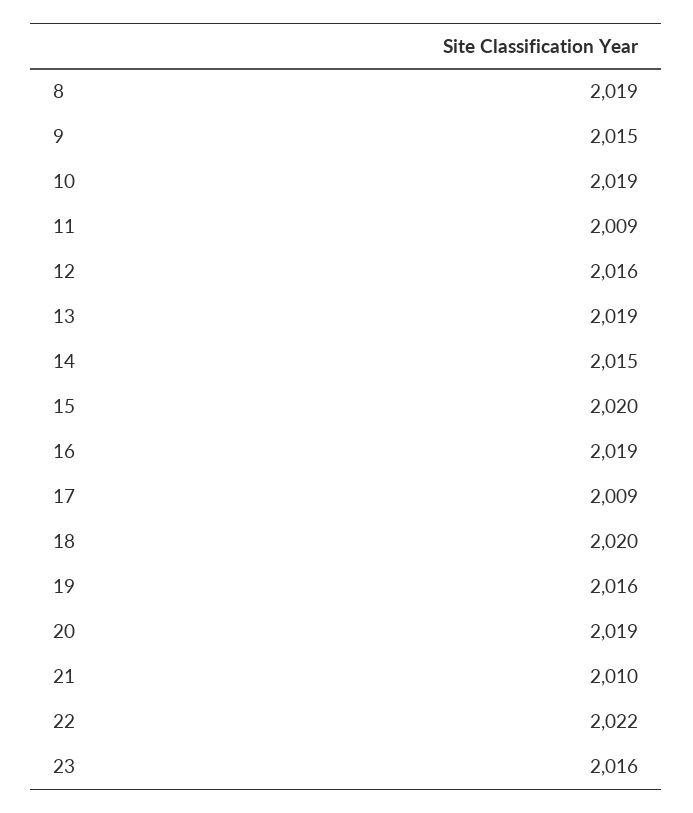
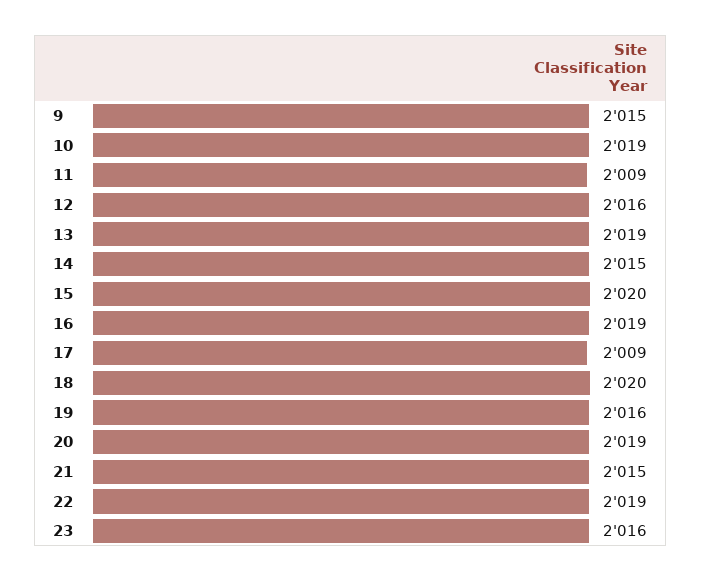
  {
-   "8": 2019,
    "9": 2015,
    "10": 2019,
    "11": 2009,
    "12": 2016,
    "13": 2019,
    "14": 2015,
    "15": 2020,
    "16": 2019,
    "17": 2009,
    "18": 2020,
    "19": 2016,
    "20": 2019,
-   "21": 2010,
+   "21": 2015,
-   "22": 2022,
+   "22": 2019,
    "23": 2016
  }

